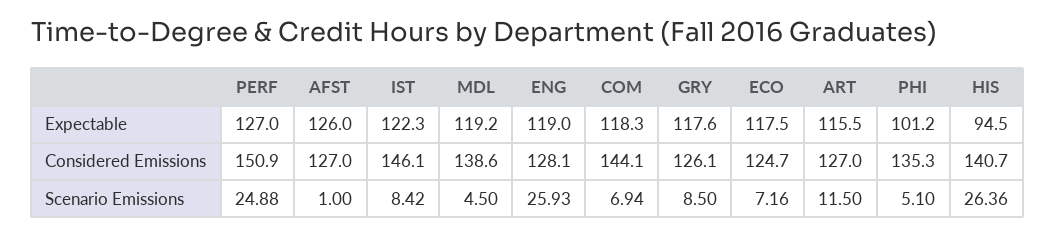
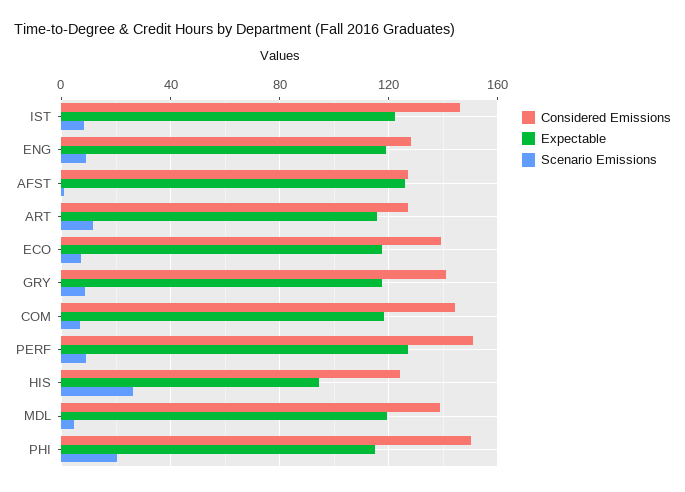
  {
    "Expectable": {
      "PERF": 127,
      "AFST": 126,
      "IST": 122.3,
      "MDL": 119.2,
      "ENG": 119,
      "COM": 118.3,
      "GRY": 117.6,
      "ECO": 117.5,
      "ART": 115.5,
-     "PHI": 101.2,
+     "PHI": 115,
      "HIS": 94.5
    },
    "Considered Emissions": {
      "PERF": 150.9,
      "AFST": 127,
      "IST": 146.1,
      "MDL": 138.6,
      "ENG": 128.1,
      "COM": 144.1,
-     "GRY": 126.1,
+     "GRY": 140,
-     "ECO": 124.7,
+     "ECO": 140,
      "ART": 127,
-     "PHI": 135.3,
+     "PHI": 150,
-     "HIS": 140.7
+     "HIS": 125
    },
    "Scenario Emissions": {
-     "PERF": 24.88,
+     "PERF": 10,
      "AFST": 1,
      "IST": 8.42,
      "MDL": 4.5,
-     "ENG": 25.93,
+     "ENG": 10,
      "COM": 6.94,
      "GRY": 8.5,
      "ECO": 7.16,
      "ART": 11.5,
-     "PHI": 5.1,
+     "PHI": 20,
      "HIS": 26.36
    }
  }

